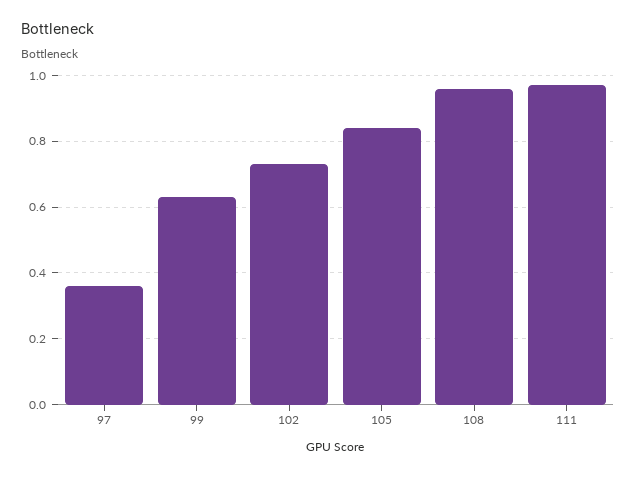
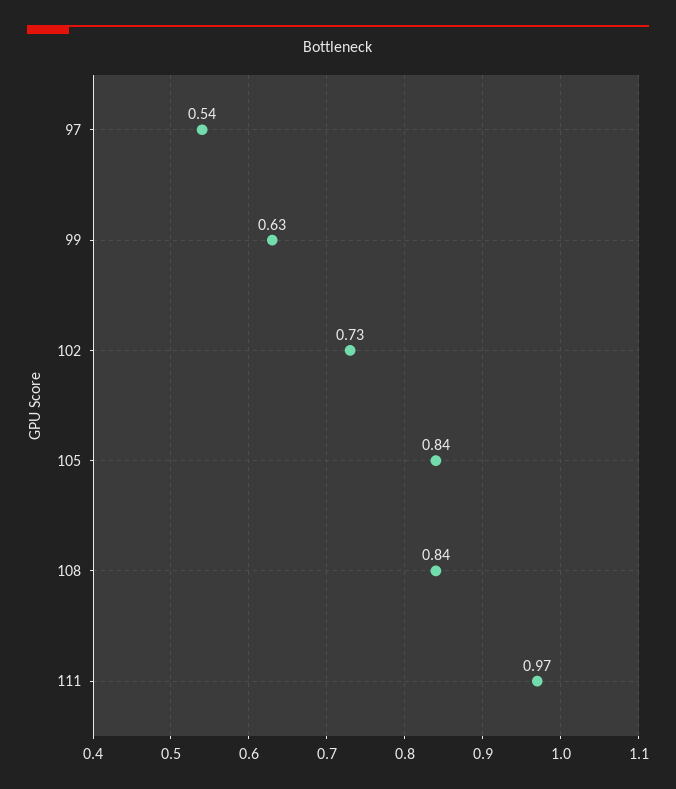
  {
-   "97": 0.35,
+   "97": 0.54,
    "99": 0.63,
    "102": 0.73,
    "105": 0.84,
-   "108": 0.95,
+   "108": 0.84,
    "111": 0.97
  }

